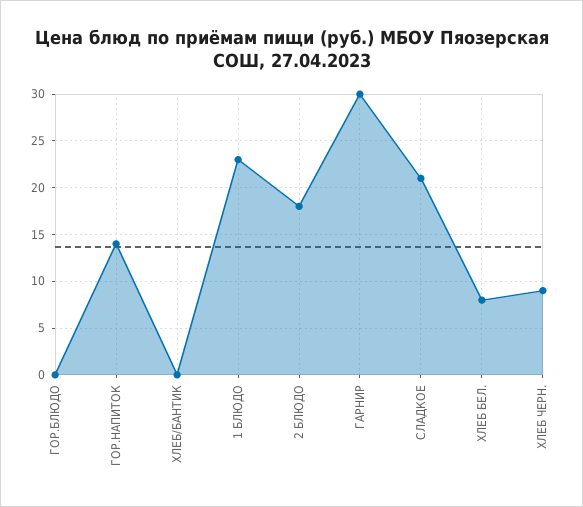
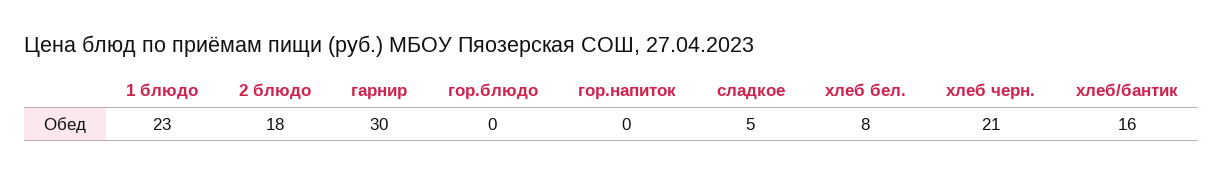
  {
    "ГОР.БЛЮДО": 0,
-   "ГОР.НАПИТОК": 14,
+   "ГОР.НАПИТОК": 0,
-   "ХЛЕБ/БАНТИК": 0,
+   "ХЛЕБ/БАНТИК": 16,
    "1 БЛЮДО": 23,
    "2 БЛЮДО": 18,
    "ГАРНИР": 30,
-   "СЛАДКОЕ": 21,
+   "СЛАДКОЕ": 5,
    "ХЛЕБ БЕЛ.": 8,
-   "ХЛЕБ ЧЕРН.": 9
+   "ХЛЕБ ЧЕРН.": 21
  }

